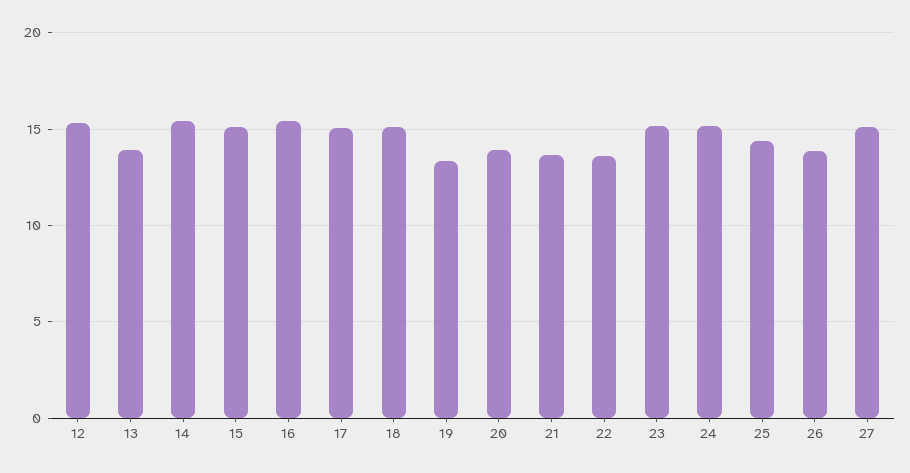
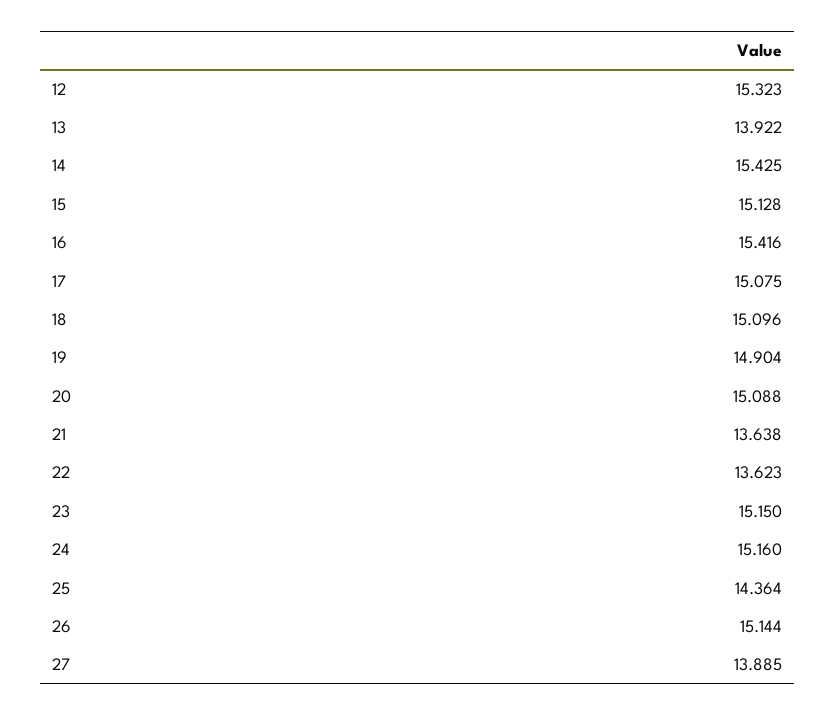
  {
    "12": 15.323,
    "13": 13.922,
    "14": 15.425,
    "15": 15.128,
    "16": 15.416,
    "17": 15.075,
    "18": 15.096,
-   "19": 13.5,
+   "19": 14.904,
-   "20": 14,
+   "20": 15.088,
    "21": 13.638,
    "22": 13.623,
    "23": 15.15,
    "24": 15.16,
    "25": 14.364,
-   "26": 14,
+   "26": 15.144,
-   "27": 15
+   "27": 13.885
  }

